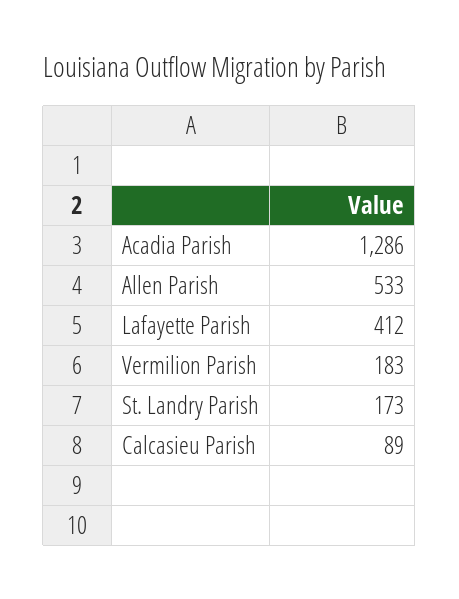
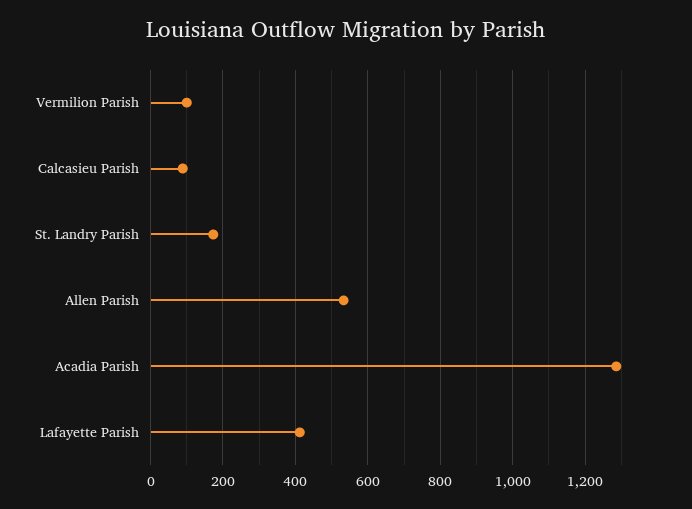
  {
    "Acadia Parish": 1286,
    "Allen Parish": 533,
    "Lafayette Parish": 412,
-   "Vermilion Parish": 183,
+   "Vermilion Parish": 100,
    "St. Landry Parish": 173,
    "Calcasieu Parish": 89
  }

